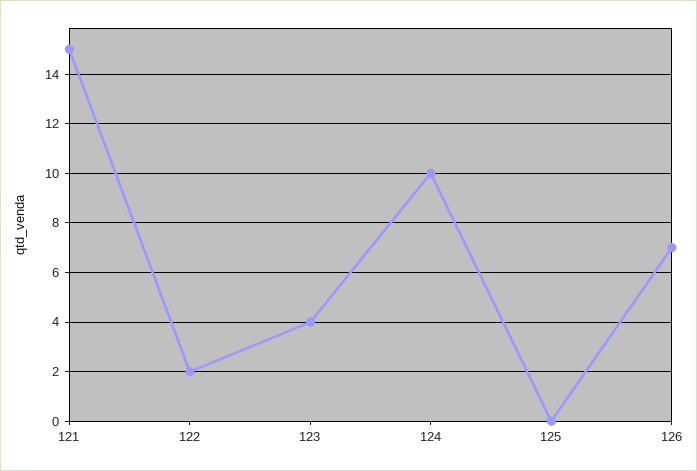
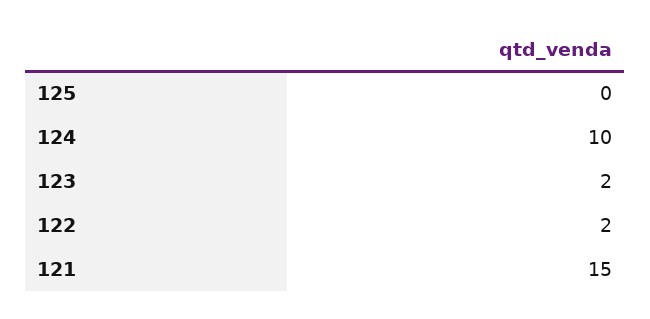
  {
    "121": 15,
    "122": 2,
-   "123": 4,
+   "123": 2,
    "124": 10,
-   "125": 0,
+   "125": 0
-   "126": 7
  }

